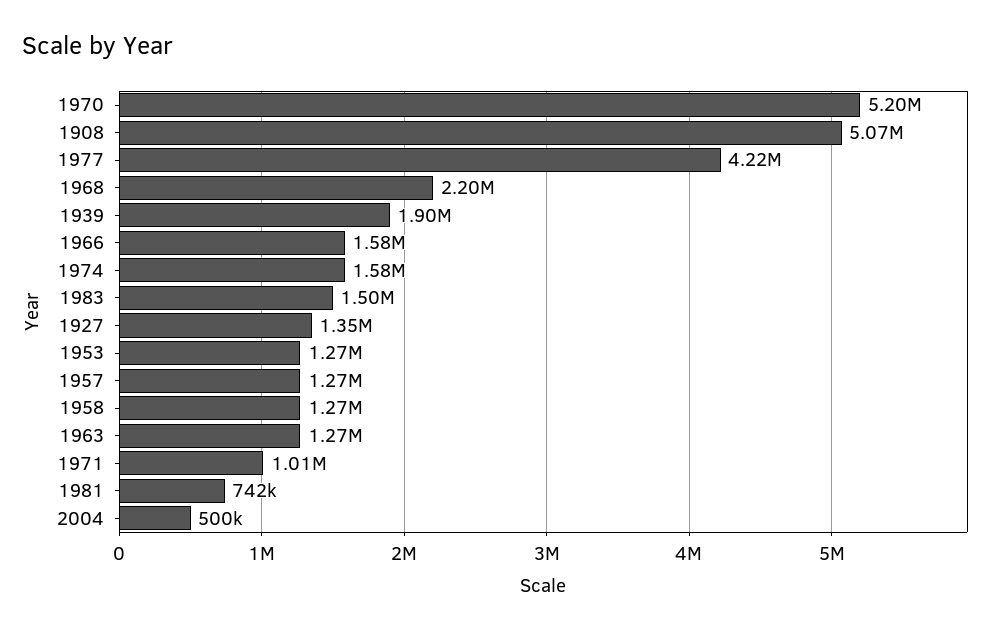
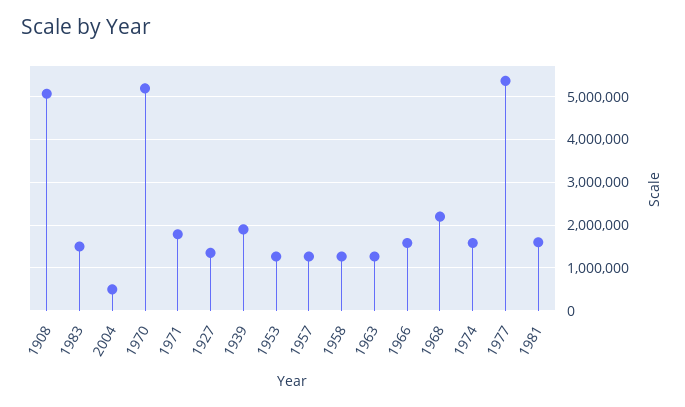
  {
    "1970": 5200000,
    "1908": 5070000,
-   "1977": 4220000,
+   "1977": 5400000,
    "1968": 2200000,
    "1939": 1900000,
    "1966": 1580000,
    "1974": 1580000,
    "1983": 1500000,
    "1927": 1350000,
    "1953": 1270000,
    "1957": 1270000,
    "1958": 1270000,
    "1963": 1270000,
-   "1971": 1010000,
+   "1971": 1800000,
-   "1981": 742000,
+   "1981": 1600000,
    "2004": 500000
  }

